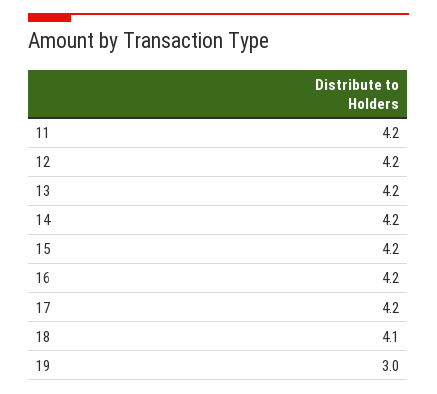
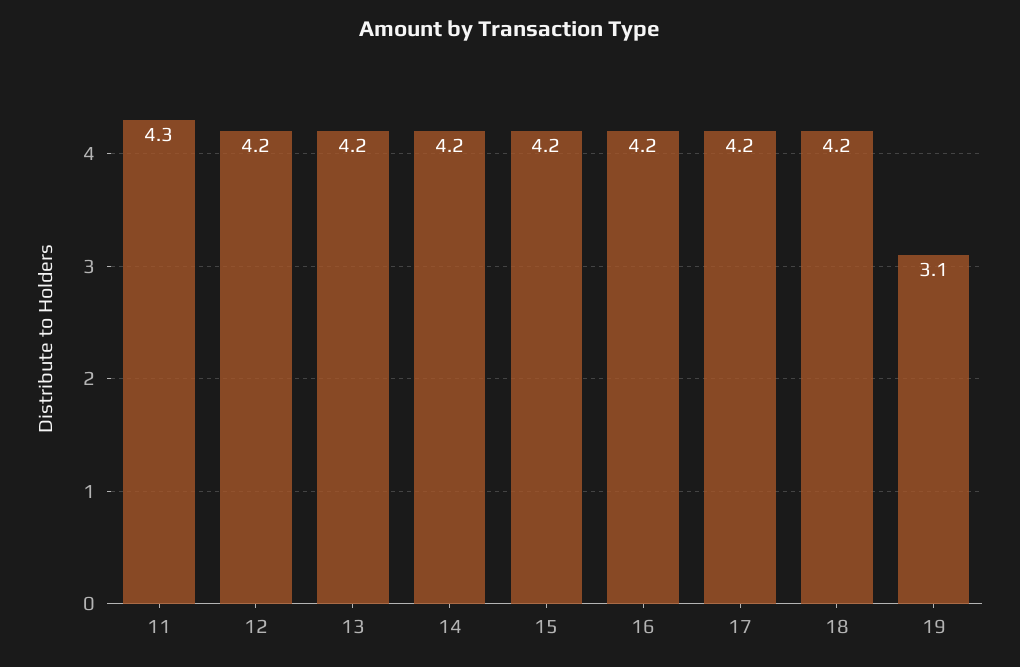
  {
-   "11": 4.2,
+   "11": 4.3,
    "12": 4.2,
    "13": 4.2,
    "14": 4.2,
    "15": 4.2,
    "16": 4.2,
    "17": 4.2,
-   "18": 4.1,
+   "18": 4.2,
-   "19": 3
+   "19": 3.1
  }

